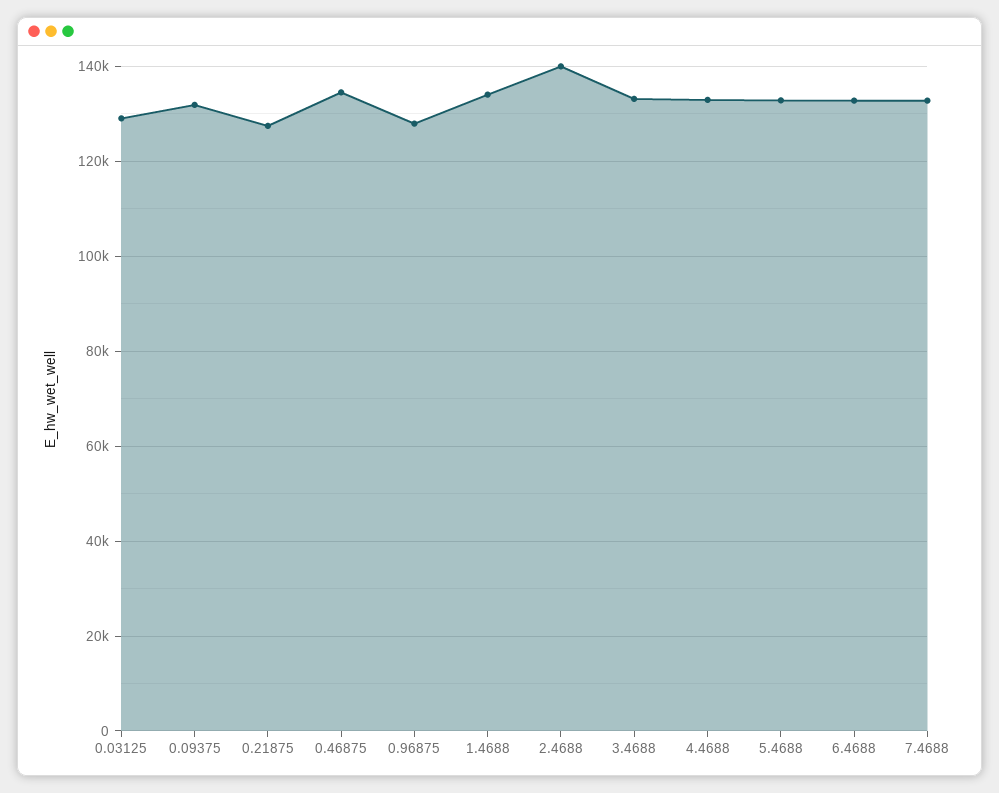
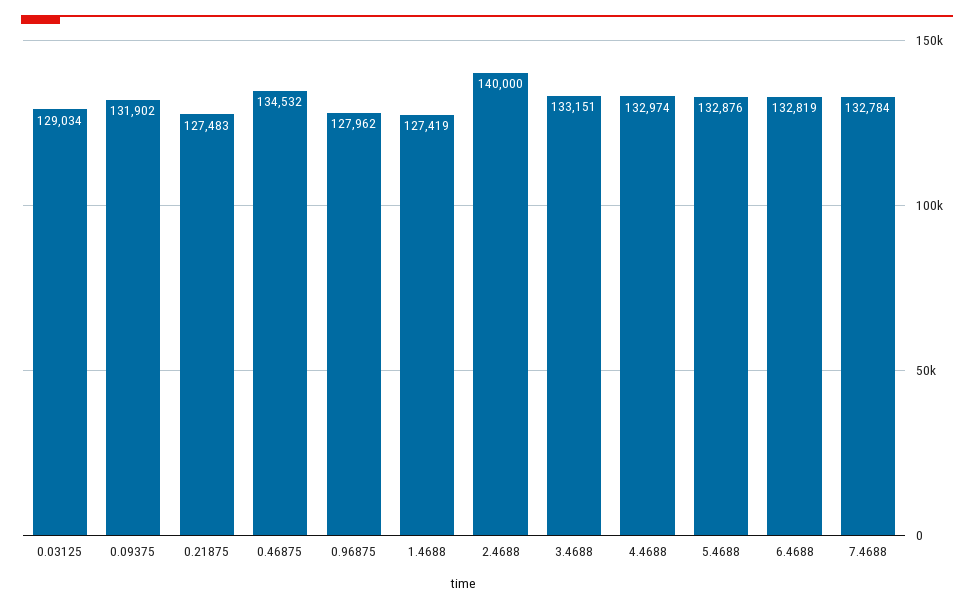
  {
    "0.03125": 129034,
    "0.09375": 131902,
    "0.21875": 127483,
    "0.46875": 134532,
    "0.96875": 127962,
-   "1.4688": 134000,
+   "1.4688": 127419,
    "2.4688": 140000,
    "3.4688": 133151,
    "4.4688": 132974,
    "5.4688": 132876,
    "6.4688": 132819,
    "7.4688": 132784
  }

